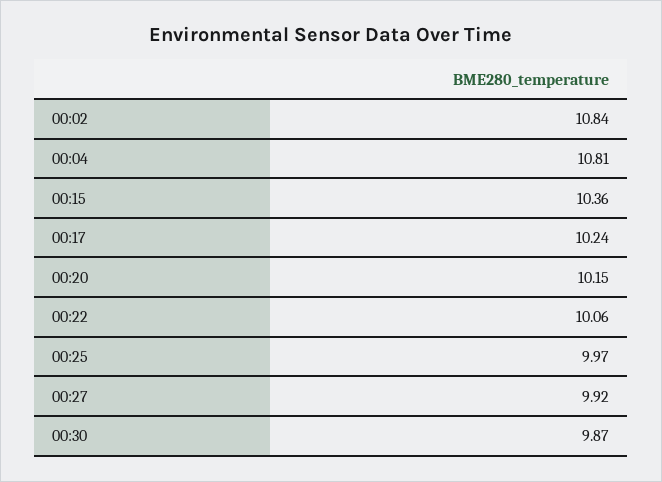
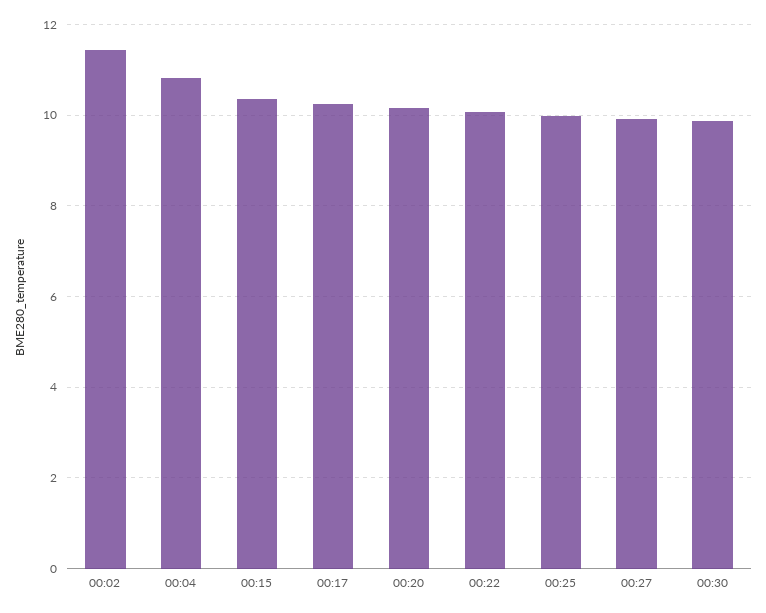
  {
-   "00:02": 10.84,
+   "00:02": 11.4,
    "00:04": 10.81,
    "00:15": 10.36,
    "00:17": 10.24,
    "00:20": 10.15,
    "00:22": 10.06,
    "00:25": 9.97,
    "00:27": 9.92,
    "00:30": 9.87
  }

